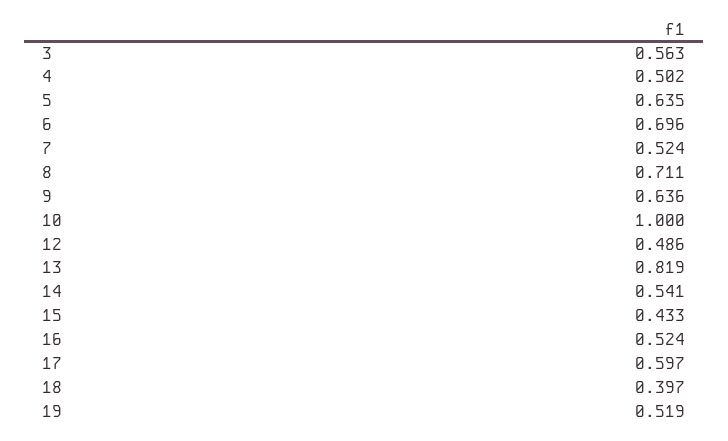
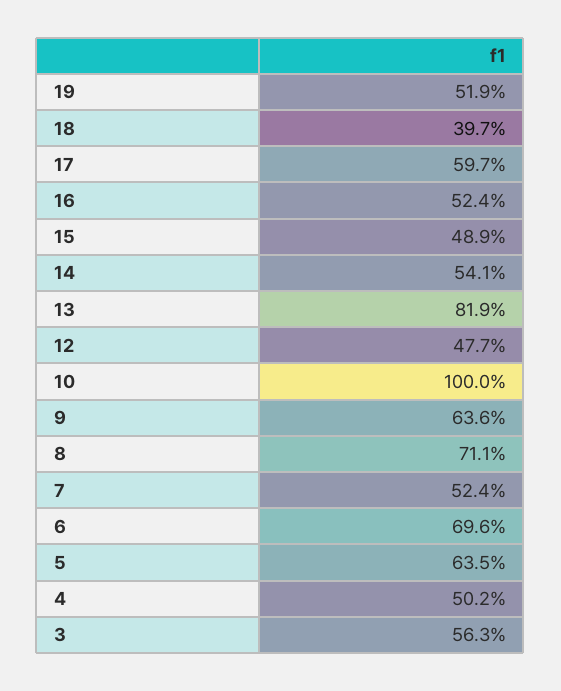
  {
    "3": 0.563,
    "4": 0.502,
    "5": 0.635,
    "6": 0.696,
    "7": 0.524,
    "8": 0.711,
    "9": 0.636,
    "10": 1,
-   "12": 0.486,
+   "12": 0.477,
    "13": 0.819,
    "14": 0.541,
-   "15": 0.433,
+   "15": 0.489,
    "16": 0.524,
    "17": 0.597,
    "18": 0.397,
    "19": 0.519
  }

